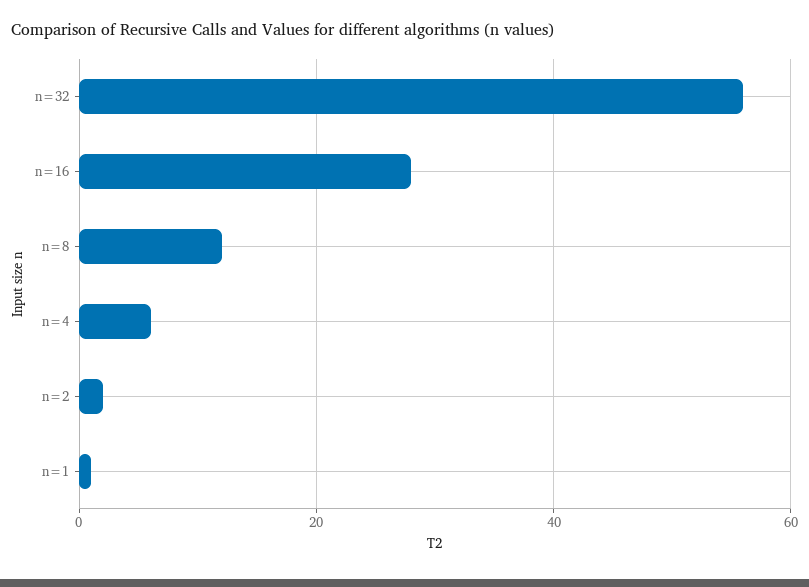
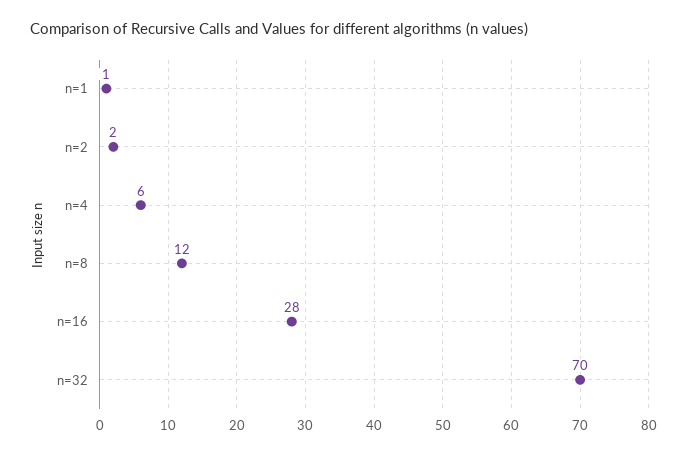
  {
-   "n=32": 55,
+   "n=32": 70,
    "n=16": 28,
    "n=8": 12,
    "n=4": 6,
    "n=2": 2,
    "n=1": 1
  }

